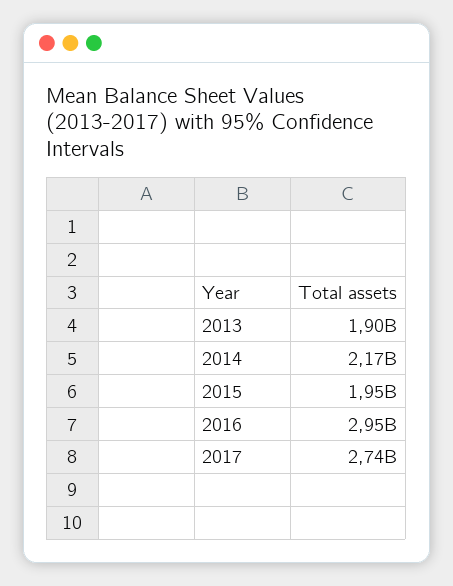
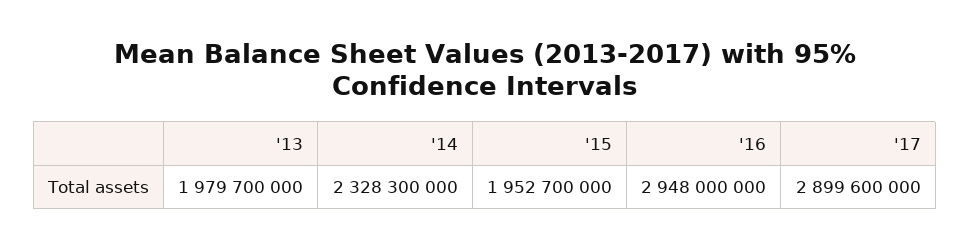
  {
-   "2013": 1900000000,
+   "2013": 1979700000,
-   "2014": 2170000000,
+   "2014": 2328300000,
    "2015": 1952700000,
    "2016": 2948000000,
-   "2017": 2740000000
+   "2017": 2899600000
  }

